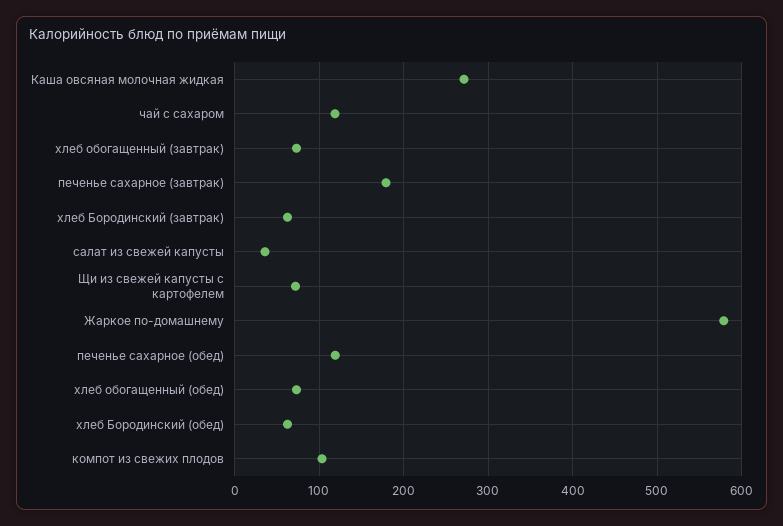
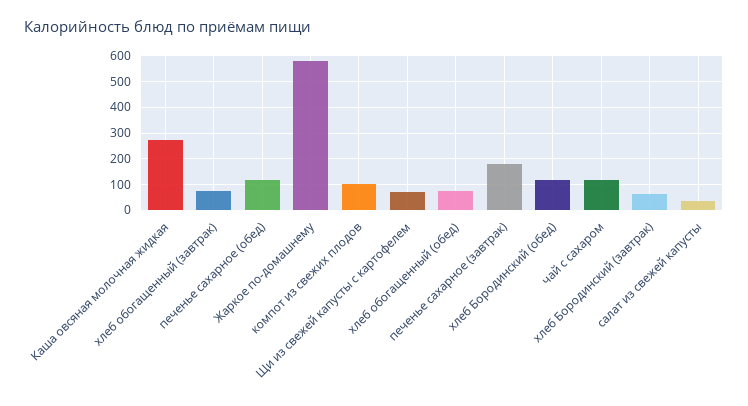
  {
    "Каша овсяная молочная жидкая": 270,
    "чай с сахаром": 120,
    "хлеб обогащенный (завтрак)": 70,
    "печенье сахарное (завтрак)": 180,
    "хлеб Бородинский (завтрак)": 60,
    "салат из свежей капусты": 40,
    "Щи из свежей капусты с картофелем": 70,
    "Жаркое по-домашнему": 580,
    "печенье сахарное (обед)": 120,
    "хлеб обогащенный (обед)": 70,
-   "хлеб Бородинский (обед)": 60,
+   "хлеб Бородинский (обед)": 125,
    "компот из свежих плодов": 100
  }

